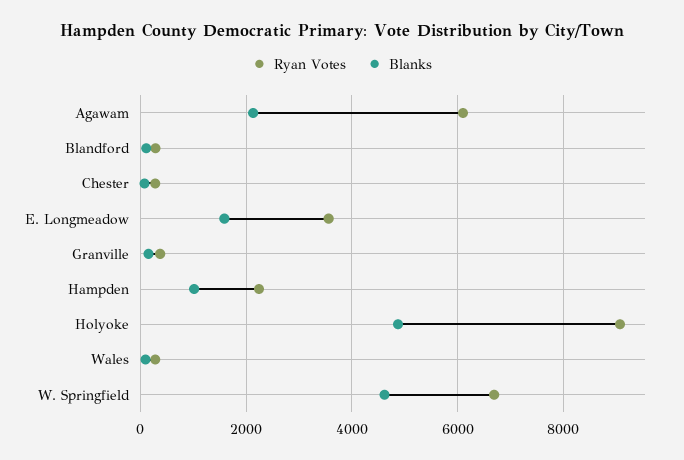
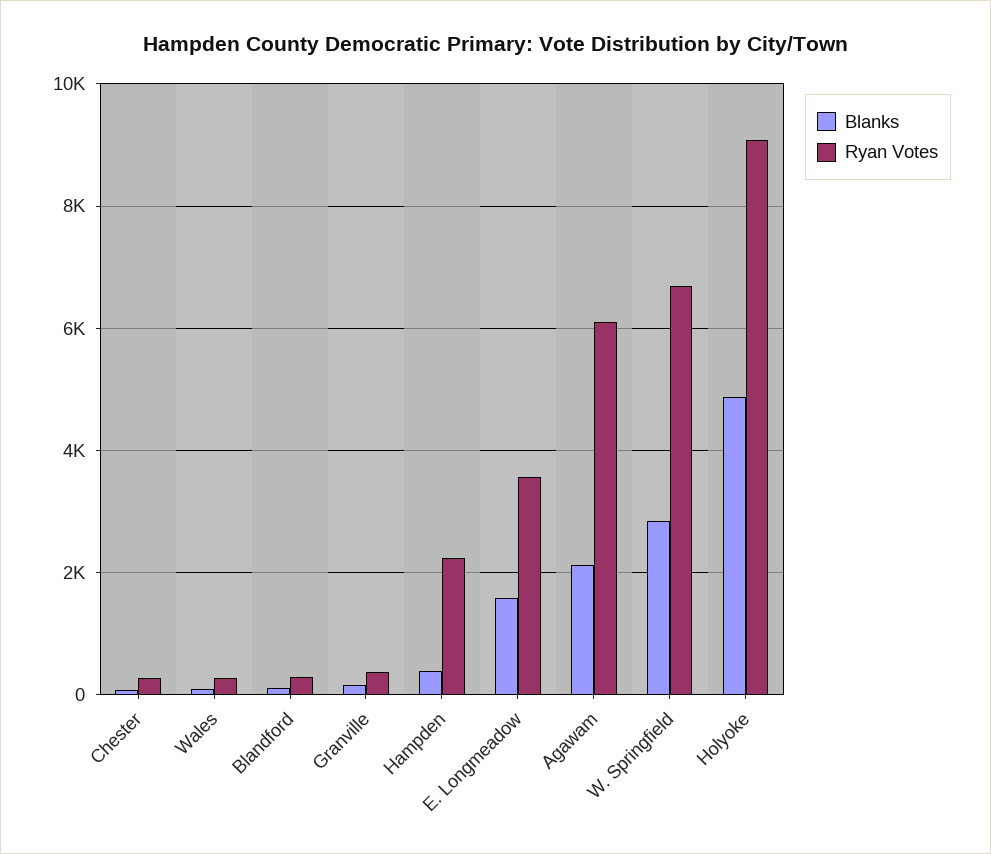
  {
    "Ryan Votes": {
      "Agawam": 6200,
      "Blandford": 200,
      "Chester": 200,
      "E. Longmeadow": 3600,
      "Granville": 400,
      "Hampden": 2200,
      "Holyoke": 9000,
      "Wales": 200,
      "W. Springfield": 6600
    },
    "Blanks": {
      "Agawam": 2200,
      "Blandford": 200,
      "Chester": 0,
      "E. Longmeadow": 1600,
      "Granville": 200,
-     "Hampden": 1000,
+     "Hampden": 400,
      "Holyoke": 4800,
      "Wales": 0,
-     "W. Springfield": 4600
+     "W. Springfield": 2800
    }
  }

